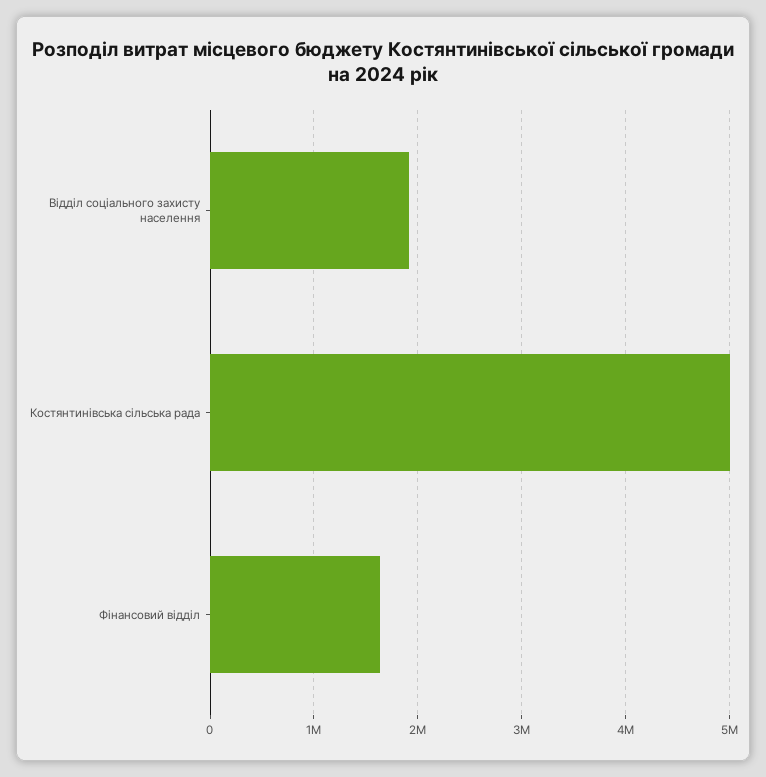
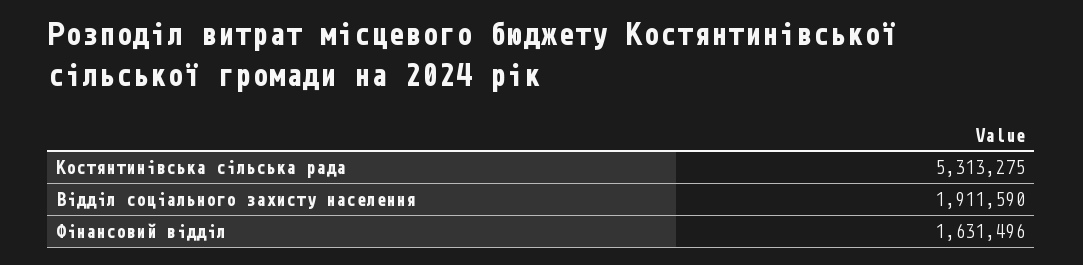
  {
    "Відділ соціального захисту населення": 1911590,
-   "Костянтинiвська сiльська рада": 5000000,
+   "Костянтинiвська сiльська рада": 5313275,
    "Фінансовий відділ": 1631496
  }

